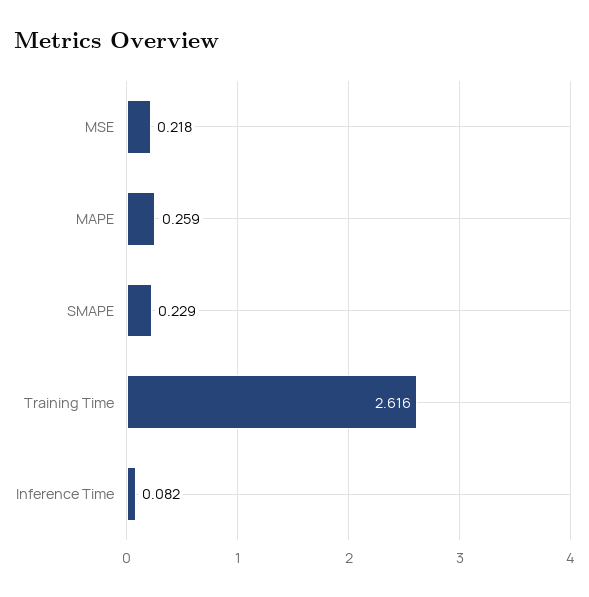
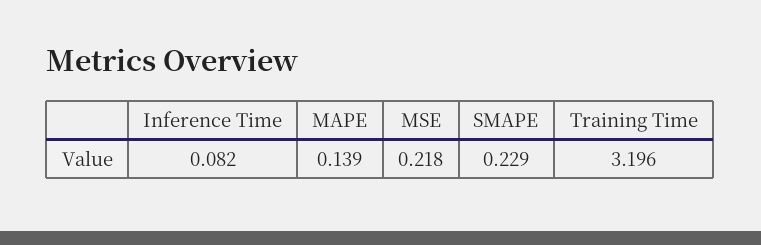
  {
    "MSE": 0.218,
-   "MAPE": 0.259,
+   "MAPE": 0.139,
    "SMAPE": 0.229,
-   "Training Time": 2.616,
+   "Training Time": 3.196,
    "Inference Time": 0.082
  }

